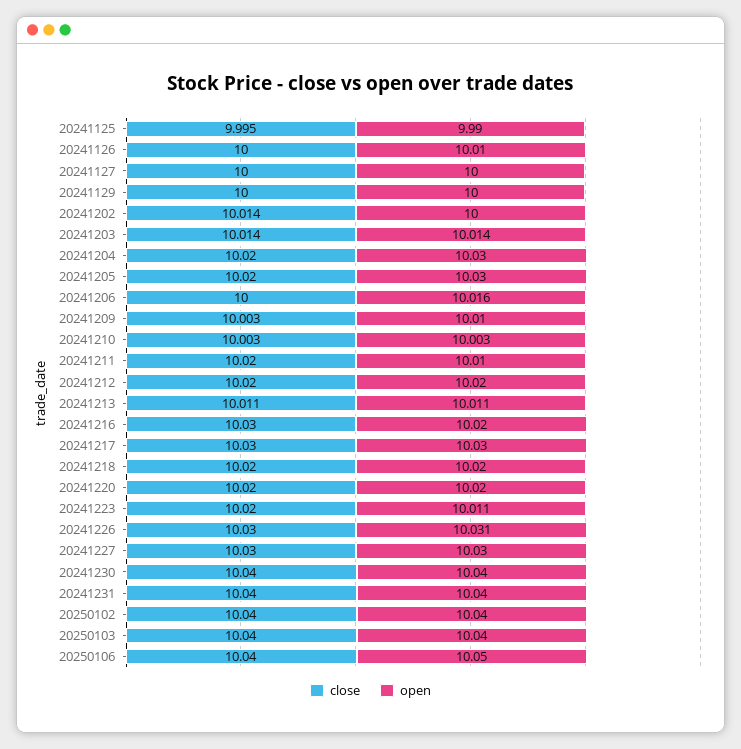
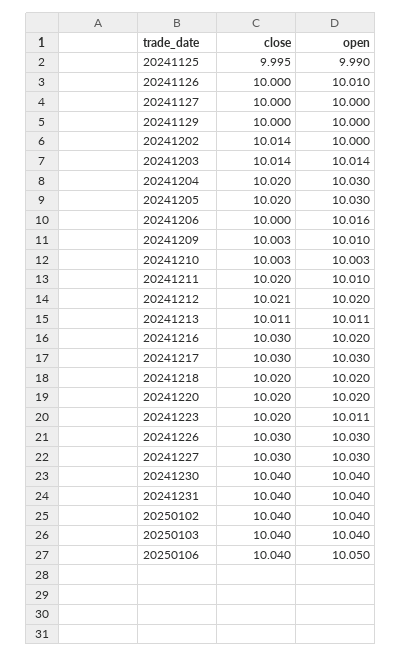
  {
    "close": {
      "20241125": 9.995,
      "20241126": 10,
      "20241127": 10,
      "20241129": 10,
      "20241202": 10.014,
      "20241203": 10.014,
      "20241204": 10.02,
      "20241205": 10.02,
      "20241206": 10,
      "20241209": 10.003,
      "20241210": 10.003,
      "20241211": 10.02,
-     "20241212": 10.02,
+     "20241212": 10.021,
      "20241213": 10.011,
      "20241216": 10.03,
      "20241217": 10.03,
      "20241218": 10.02,
      "20241220": 10.02,
      "20241223": 10.02,
      "20241226": 10.03,
      "20241227": 10.03,
      "20241230": 10.04,
      "20241231": 10.04,
      "20250102": 10.04,
      "20250103": 10.04,
      "20250106": 10.04
    },
    "open": {
      "20241125": 9.99,
      "20241126": 10.01,
      "20241127": 10,
      "20241129": 10,
      "20241202": 10,
      "20241203": 10.014,
      "20241204": 10.03,
      "20241205": 10.03,
      "20241206": 10.016,
      "20241209": 10.01,
      "20241210": 10.003,
      "20241211": 10.01,
      "20241212": 10.02,
      "20241213": 10.011,
      "20241216": 10.02,
      "20241217": 10.03,
      "20241218": 10.02,
      "20241220": 10.02,
      "20241223": 10.011,
-     "20241226": 10.031,
+     "20241226": 10.03,
      "20241227": 10.03,
      "20241230": 10.04,
      "20241231": 10.04,
      "20250102": 10.04,
      "20250103": 10.04,
      "20250106": 10.05
    }
  }

